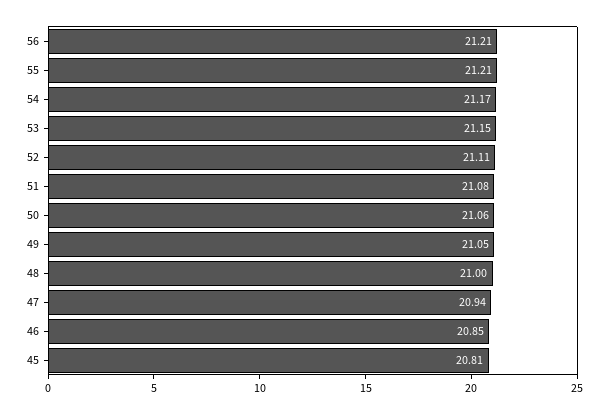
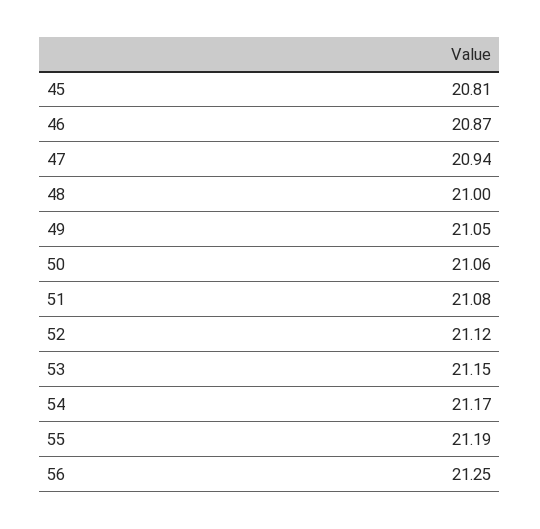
  {
-   "56": 21.21,
+   "56": 21.25,
-   "55": 21.21,
+   "55": 21.19,
    "54": 21.17,
    "53": 21.15,
-   "52": 21.11,
+   "52": 21.12,
    "51": 21.08,
    "50": 21.06,
    "49": 21.05,
    "48": 21,
    "47": 20.94,
-   "46": 20.85,
+   "46": 20.87,
    "45": 20.81
  }

